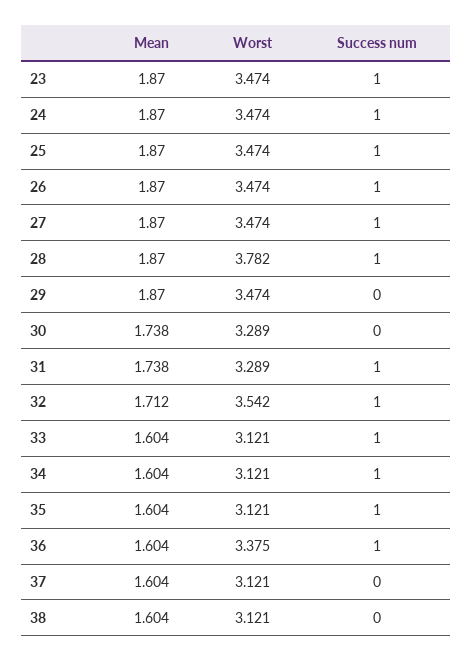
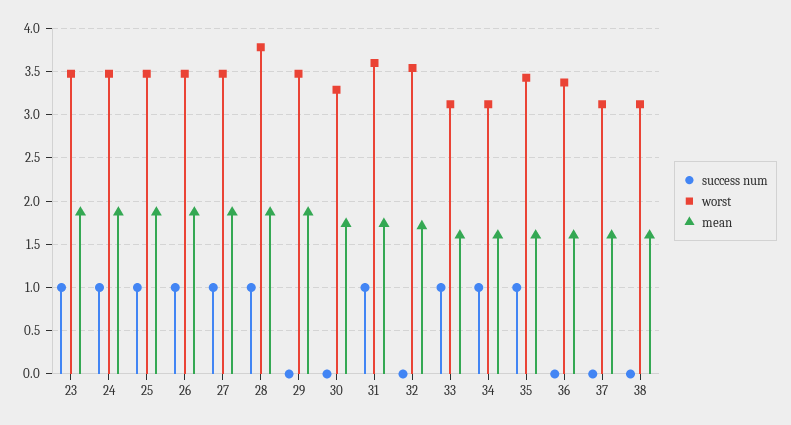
  {
    "Mean": {
      "23": 1.87,
      "24": 1.87,
      "25": 1.87,
      "26": 1.87,
      "27": 1.87,
      "28": 1.87,
      "29": 1.87,
      "30": 1.738,
      "31": 1.738,
      "32": 1.712,
      "33": 1.604,
      "34": 1.604,
      "35": 1.604,
      "36": 1.604,
      "37": 1.604,
      "38": 1.604
    },
    "Worst": {
      "23": 3.474,
      "24": 3.474,
      "25": 3.474,
      "26": 3.474,
      "27": 3.474,
      "28": 3.782,
      "29": 3.474,
      "30": 3.289,
-     "31": 3.289,
+     "31": 3.6,
      "32": 3.542,
      "33": 3.121,
      "34": 3.121,
-     "35": 3.121,
+     "35": 3.4,
      "36": 3.375,
      "37": 3.121,
      "38": 3.121
    },
    "Success num": {
      "23": 1,
      "24": 1,
      "25": 1,
      "26": 1,
      "27": 1,
      "28": 1,
      "29": 0,
      "30": 0,
      "31": 1,
-     "32": 1,
+     "32": 0,
      "33": 1,
      "34": 1,
      "35": 1,
-     "36": 1,
+     "36": 0,
      "37": 0,
      "38": 0
    }
  }

